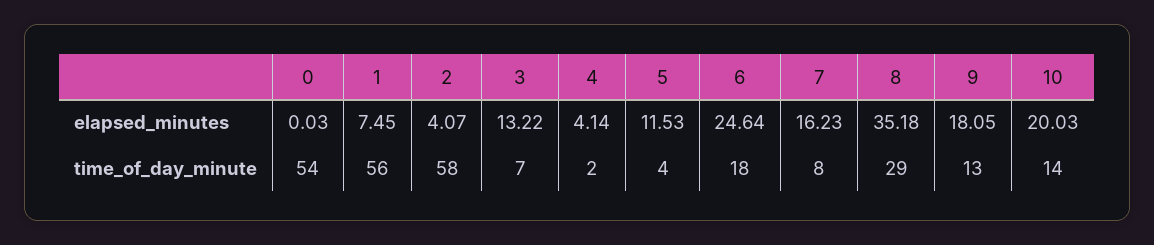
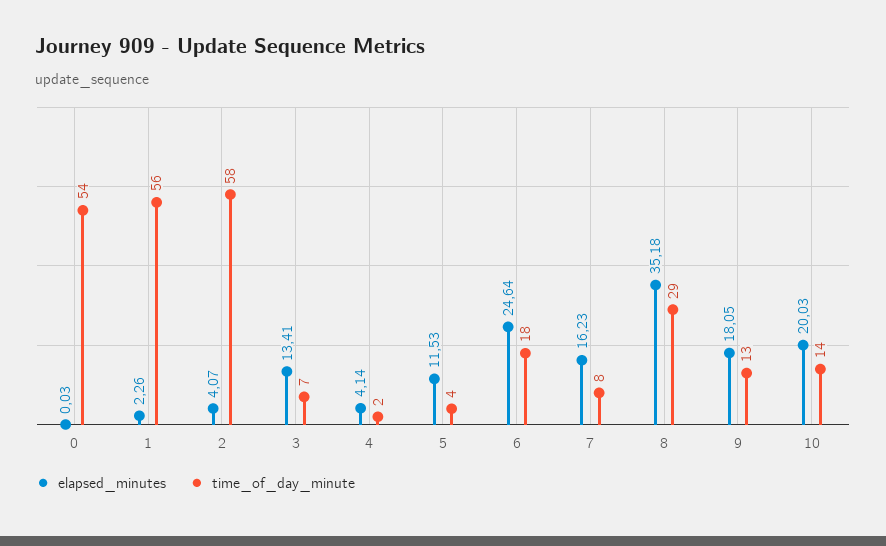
  {
    "elapsed_minutes": {
      "0": 0.03,
-     "1": 7.45,
+     "1": 2.26,
      "2": 4.07,
-     "3": 13.22,
+     "3": 13.41,
      "4": 4.14,
      "5": 11.53,
      "6": 24.64,
      "7": 16.23,
      "8": 35.18,
      "9": 18.05,
      "10": 20.03
    },
    "time_of_day_minute": {
      "0": 54,
      "1": 56,
      "2": 58,
      "3": 7,
      "4": 2,
      "5": 4,
      "6": 18,
      "7": 8,
      "8": 29,
      "9": 13,
      "10": 14
    }
  }

